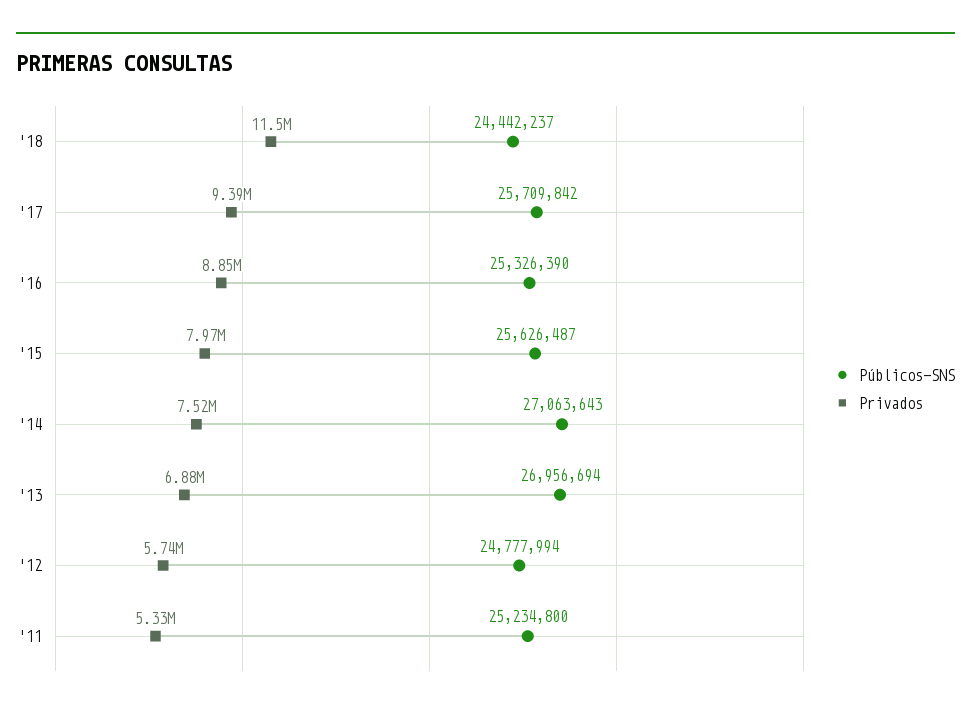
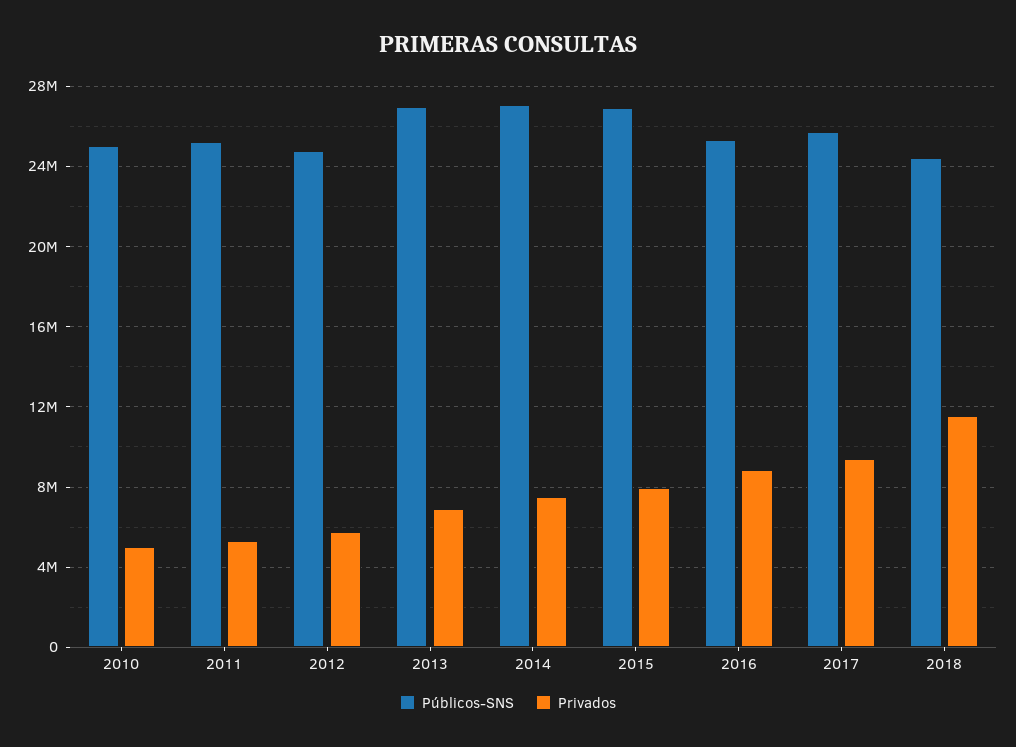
  {
    "Públicos-SNS": {
      "'18": 24442237,
      "'17": 25709842,
      "'16": 25326390,
-     "'15": 25626487,
+     "'15": 27000000,
      "'14": 27063643,
      "'13": 26956694,
      "'12": 24777994,
-     "'11": 25234800
+     "'11": 25234800,
+     "2010": 25000000
    },
    "Privados": {
      "'18": 11500000,
      "'17": 9390000,
      "'16": 8850000,
      "'15": 7970000,
      "'14": 7520000,
      "'13": 6880000,
      "'12": 5740000,
-     "'11": 5330000
+     "'11": 5330000,
+     "2010": 5000000
    }
  }

